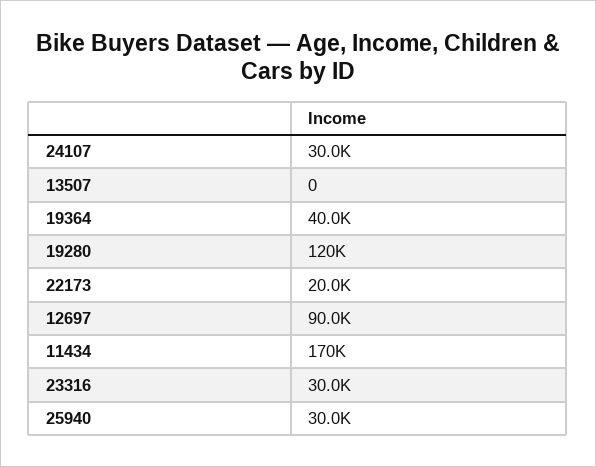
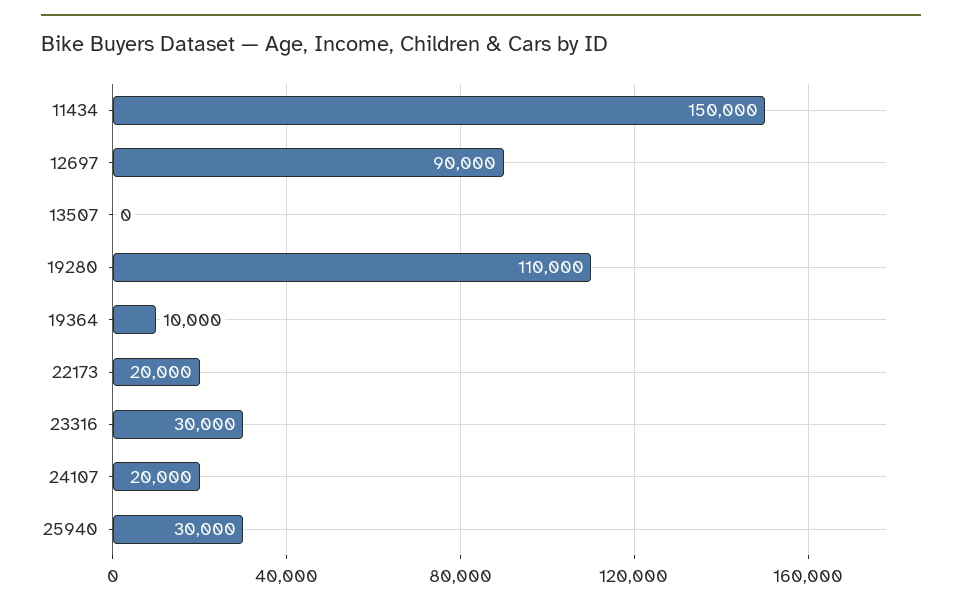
  {
-   "24107": 30000,
+   "24107": 20000,
    "13507": 0,
-   "19364": 40000,
+   "19364": 10000,
-   "19280": 120000,
+   "19280": 110000,
    "22173": 20000,
    "12697": 90000,
-   "11434": 170000,
+   "11434": 150000,
    "23316": 30000,
    "25940": 30000
  }

